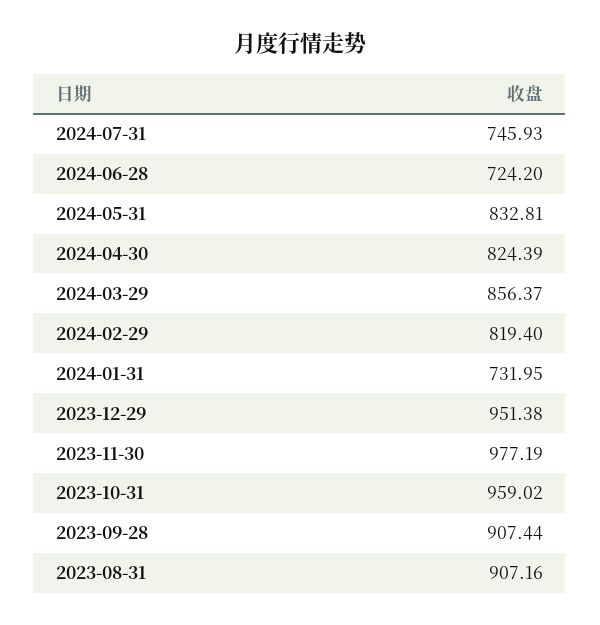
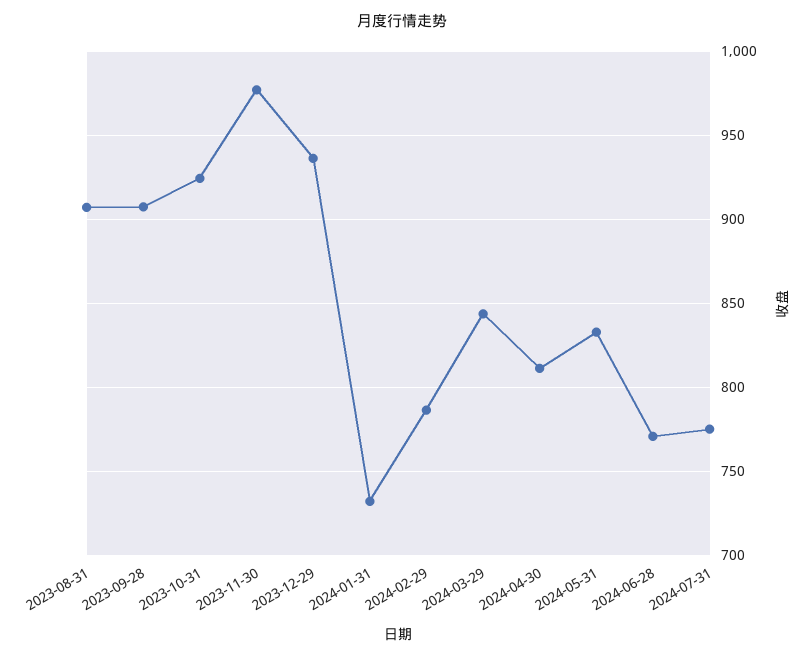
  {
-   "2024-07-31": 745.93,
+   "2024-07-31": 775,
-   "2024-06-28": 724.2,
+   "2024-06-28": 770,
    "2024-05-31": 832.81,
-   "2024-04-30": 824.39,
+   "2024-04-30": 810,
-   "2024-03-29": 856.37,
+   "2024-03-29": 845,
-   "2024-02-29": 819.4,
+   "2024-02-29": 785,
    "2024-01-31": 731.95,
-   "2023-12-29": 951.38,
+   "2023-12-29": 935,
    "2023-11-30": 977.19,
-   "2023-10-31": 959.02,
+   "2023-10-31": 925,
    "2023-09-28": 907.44,
    "2023-08-31": 907.16
  }

